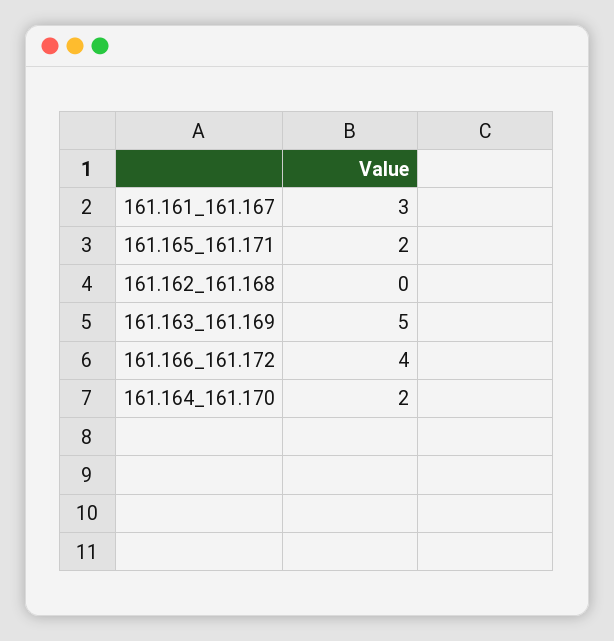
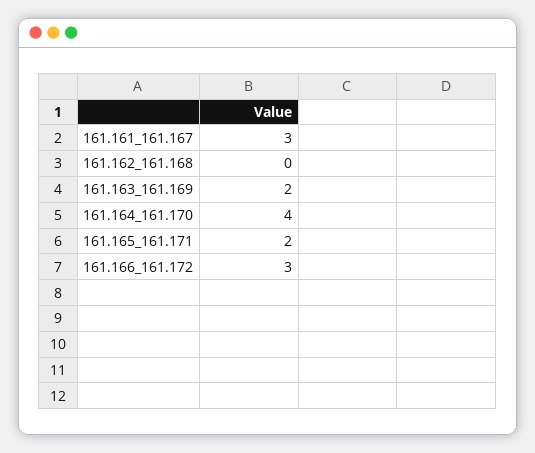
  {
    "161.161_161.167": 3,
    "161.165_161.171": 2,
    "161.162_161.168": 0,
-   "161.163_161.169": 5,
+   "161.163_161.169": 2,
-   "161.166_161.172": 4,
+   "161.166_161.172": 3,
-   "161.164_161.170": 2
+   "161.164_161.170": 4
  }

